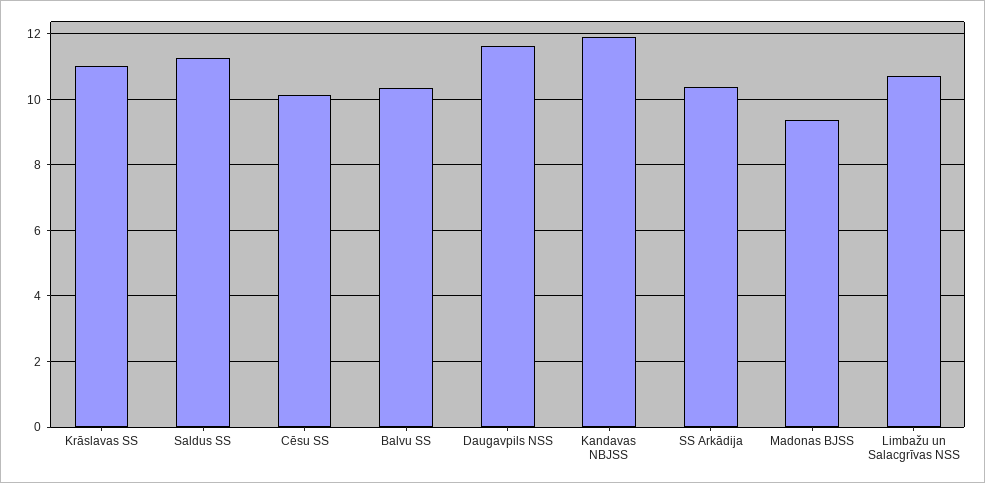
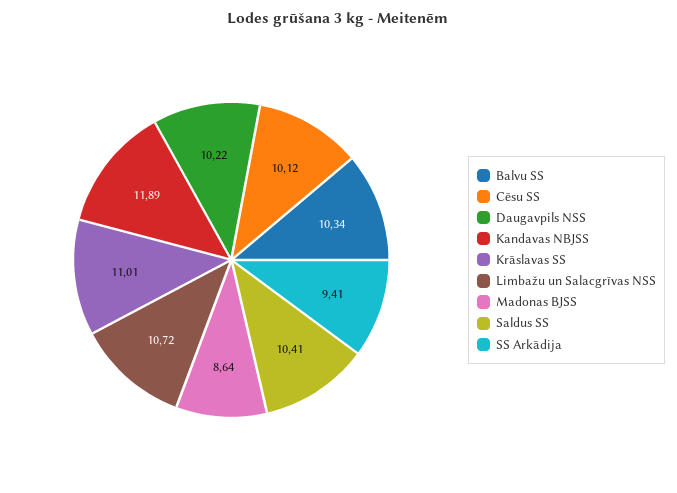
  {
    "Krāslavas SS": 11.01,
-   "Saldus SS": 11.2,
+   "Saldus SS": 10.41,
    "Cēsu SS": 10.12,
    "Balvu SS": 10.34,
-   "Daugavpils NSS": 11.6,
+   "Daugavpils NSS": 10.22,
    "Kandavas NBJSS": 11.89,
-   "SS Arkādija": 10.4,
+   "SS Arkādija": 9.41,
-   "Madonas BJSS": 9.4,
+   "Madonas BJSS": 8.64,
    "Limbažu un Salacgrīvas NSS": 10.72
  }

